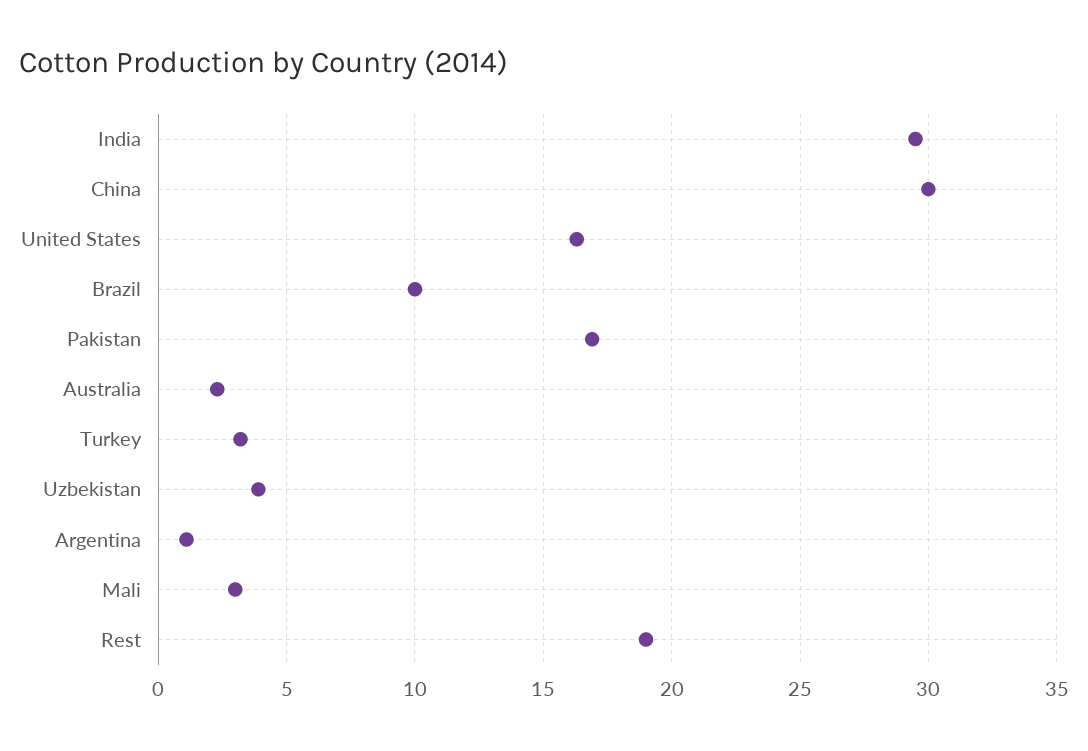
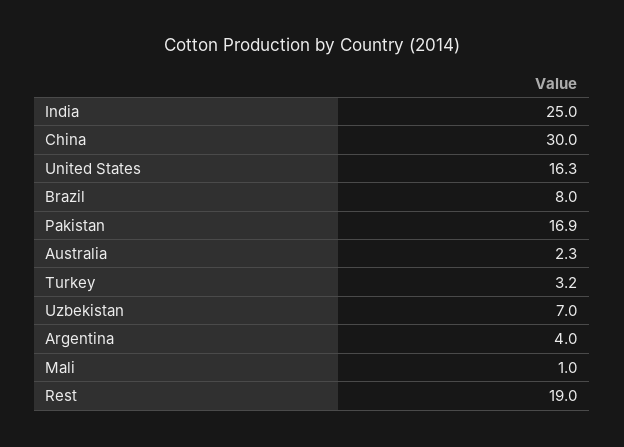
  {
-   "India": 29.5,
+   "India": 25,
    "China": 30,
    "United States": 16.3,
-   "Brazil": 10,
+   "Brazil": 8,
    "Pakistan": 16.9,
    "Australia": 2.3,
    "Turkey": 3.2,
-   "Uzbekistan": 4,
+   "Uzbekistan": 7,
-   "Argentina": 1,
+   "Argentina": 4,
-   "Mali": 3,
+   "Mali": 1,
    "Rest": 19
  }

